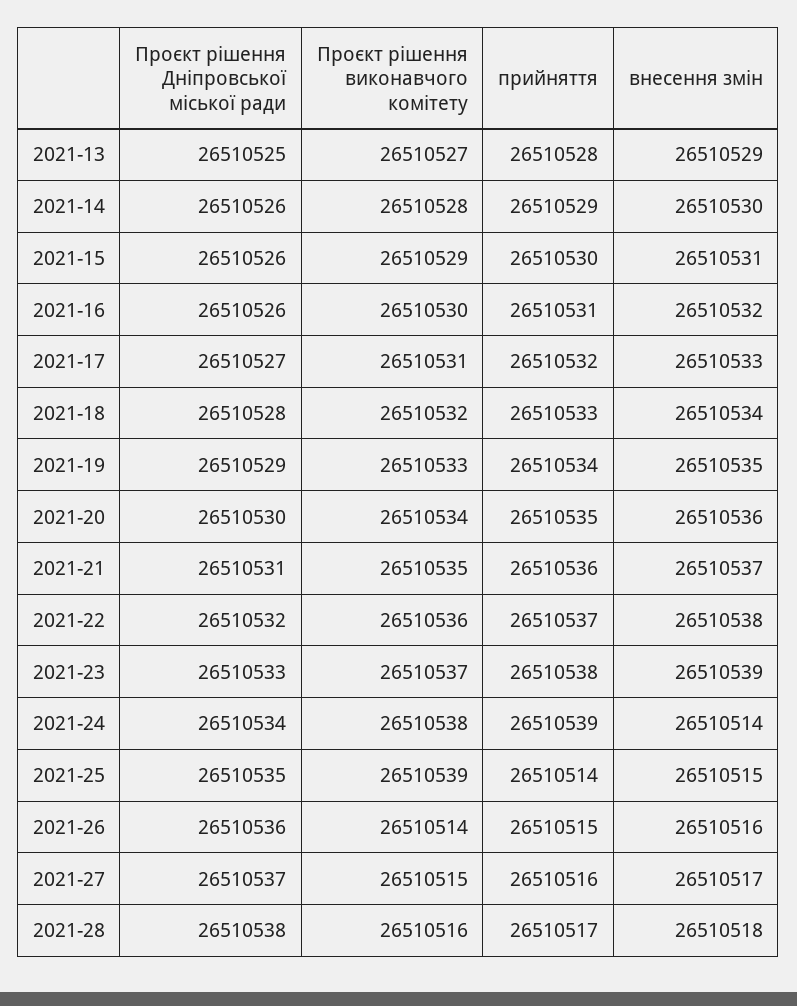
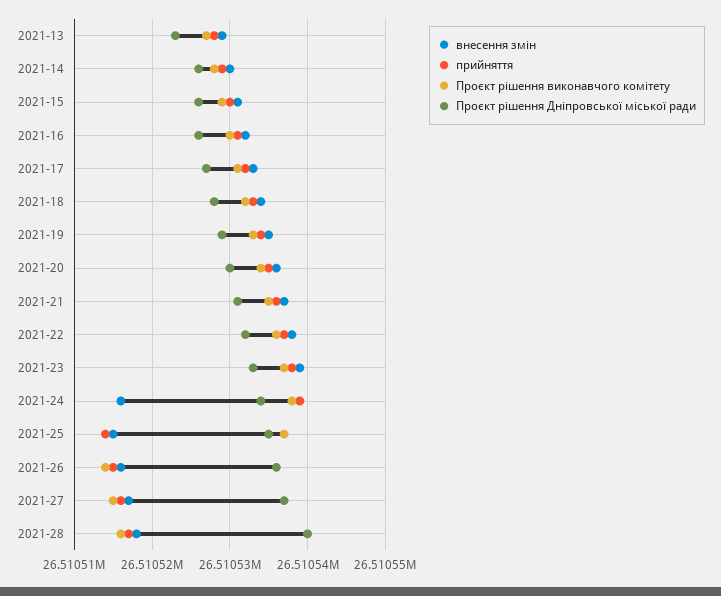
  {
    "Проєкт рішення Дніпровської міської ради": {
-     "2021-13": 26510525,
+     "2021-13": 26510523,
      "2021-14": 26510526,
      "2021-15": 26510526,
      "2021-16": 26510526,
      "2021-17": 26510527,
      "2021-18": 26510528,
      "2021-19": 26510529,
      "2021-20": 26510530,
      "2021-21": 26510531,
      "2021-22": 26510532,
      "2021-23": 26510533,
      "2021-24": 26510534,
      "2021-25": 26510535,
      "2021-26": 26510536,
      "2021-27": 26510537,
-     "2021-28": 26510538
+     "2021-28": 26510540
    },
    "Проєкт рішення виконавчого комітету": {
      "2021-13": 26510527,
      "2021-14": 26510528,
      "2021-15": 26510529,
      "2021-16": 26510530,
      "2021-17": 26510531,
      "2021-18": 26510532,
      "2021-19": 26510533,
      "2021-20": 26510534,
      "2021-21": 26510535,
      "2021-22": 26510536,
      "2021-23": 26510537,
      "2021-24": 26510538,
-     "2021-25": 26510539,
+     "2021-25": 26510537,
      "2021-26": 26510514,
      "2021-27": 26510515,
      "2021-28": 26510516
    },
    "прийняття": {
      "2021-13": 26510528,
      "2021-14": 26510529,
      "2021-15": 26510530,
      "2021-16": 26510531,
      "2021-17": 26510532,
      "2021-18": 26510533,
      "2021-19": 26510534,
      "2021-20": 26510535,
      "2021-21": 26510536,
      "2021-22": 26510537,
      "2021-23": 26510538,
      "2021-24": 26510539,
      "2021-25": 26510514,
      "2021-26": 26510515,
      "2021-27": 26510516,
      "2021-28": 26510517
    },
    "внесення змін": {
      "2021-13": 26510529,
      "2021-14": 26510530,
      "2021-15": 26510531,
      "2021-16": 26510532,
      "2021-17": 26510533,
      "2021-18": 26510534,
      "2021-19": 26510535,
      "2021-20": 26510536,
      "2021-21": 26510537,
      "2021-22": 26510538,
      "2021-23": 26510539,
-     "2021-24": 26510514,
+     "2021-24": 26510516,
      "2021-25": 26510515,
      "2021-26": 26510516,
      "2021-27": 26510517,
      "2021-28": 26510518
    }
  }

